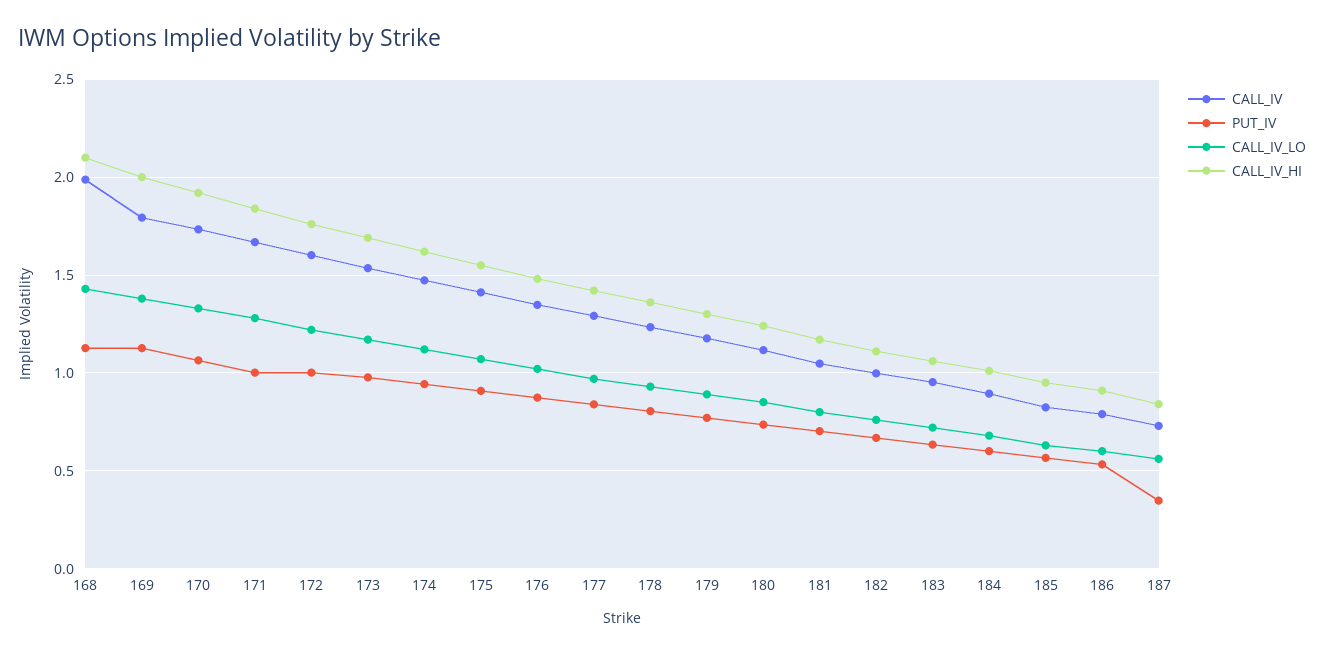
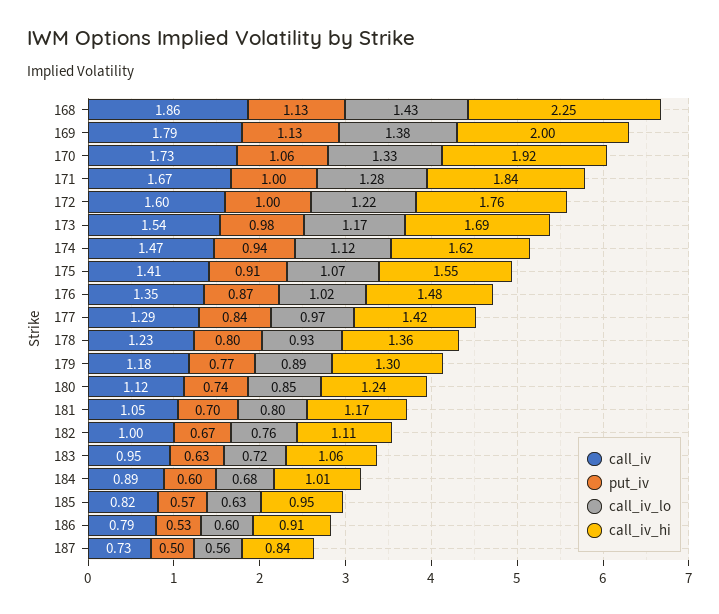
  {
    "CALL_IV": {
-     "168": 2,
+     "168": 1.86,
      "169": 1.79,
      "170": 1.73,
      "171": 1.67,
      "172": 1.6,
      "173": 1.54,
      "174": 1.47,
      "175": 1.41,
      "176": 1.35,
      "177": 1.29,
      "178": 1.23,
      "179": 1.18,
      "180": 1.12,
      "181": 1.05,
      "182": 1,
      "183": 0.95,
      "184": 0.89,
      "185": 0.82,
      "186": 0.79,
      "187": 0.73
    },
    "PUT_IV": {
      "168": 1.13,
      "169": 1.13,
      "170": 1.06,
      "171": 1,
      "172": 1,
      "173": 0.98,
      "174": 0.94,
      "175": 0.91,
      "176": 0.87,
      "177": 0.84,
      "178": 0.8,
      "179": 0.77,
      "180": 0.74,
      "181": 0.7,
      "182": 0.67,
      "183": 0.63,
      "184": 0.6,
      "185": 0.57,
      "186": 0.53,
-     "187": 0.35
+     "187": 0.5
    },
    "CALL_IV_LO": {
      "168": 1.43,
      "169": 1.38,
      "170": 1.33,
      "171": 1.28,
      "172": 1.22,
      "173": 1.17,
      "174": 1.12,
      "175": 1.07,
      "176": 1.02,
      "177": 0.97,
      "178": 0.93,
      "179": 0.89,
      "180": 0.85,
      "181": 0.8,
      "182": 0.76,
      "183": 0.72,
      "184": 0.68,
      "185": 0.63,
      "186": 0.6,
      "187": 0.56
    },
    "CALL_IV_HI": {
-     "168": 2.1,
+     "168": 2.25,
      "169": 2,
      "170": 1.92,
      "171": 1.84,
      "172": 1.76,
      "173": 1.69,
      "174": 1.62,
      "175": 1.55,
      "176": 1.48,
      "177": 1.42,
      "178": 1.36,
      "179": 1.3,
      "180": 1.24,
      "181": 1.17,
      "182": 1.11,
      "183": 1.06,
      "184": 1.01,
      "185": 0.95,
      "186": 0.91,
      "187": 0.84
    }
  }

